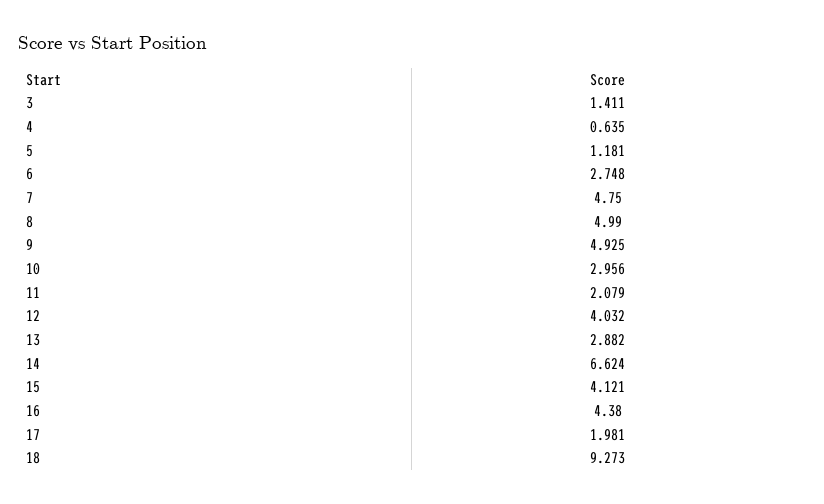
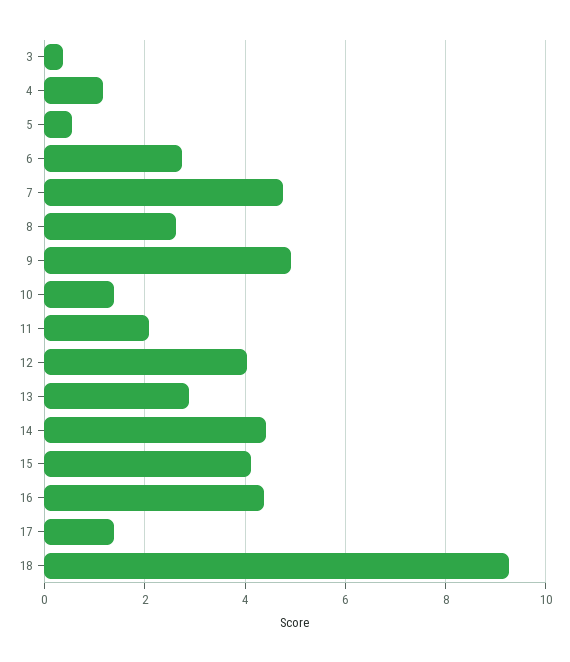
  {
-   "3": 1.411,
+   "3": 0.4,
-   "4": 0.635,
+   "4": 1.2,
-   "5": 1.181,
+   "5": 0.6,
    "6": 2.748,
    "7": 4.75,
-   "8": 4.99,
+   "8": 2.6,
    "9": 4.925,
-   "10": 2.956,
+   "10": 1.4,
    "11": 2.079,
    "12": 4.032,
    "13": 2.882,
-   "14": 6.624,
+   "14": 4.4,
    "15": 4.121,
    "16": 4.38,
-   "17": 1.981,
+   "17": 1.4,
    "18": 9.273
  }

